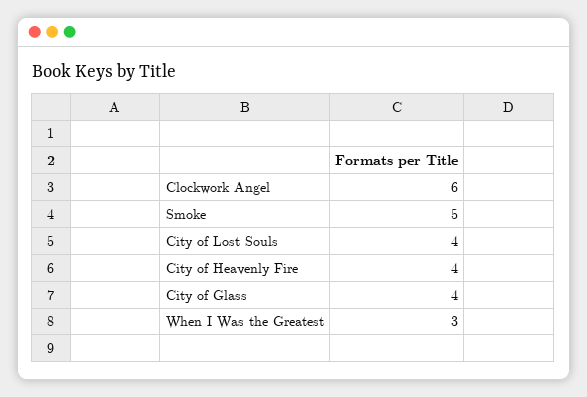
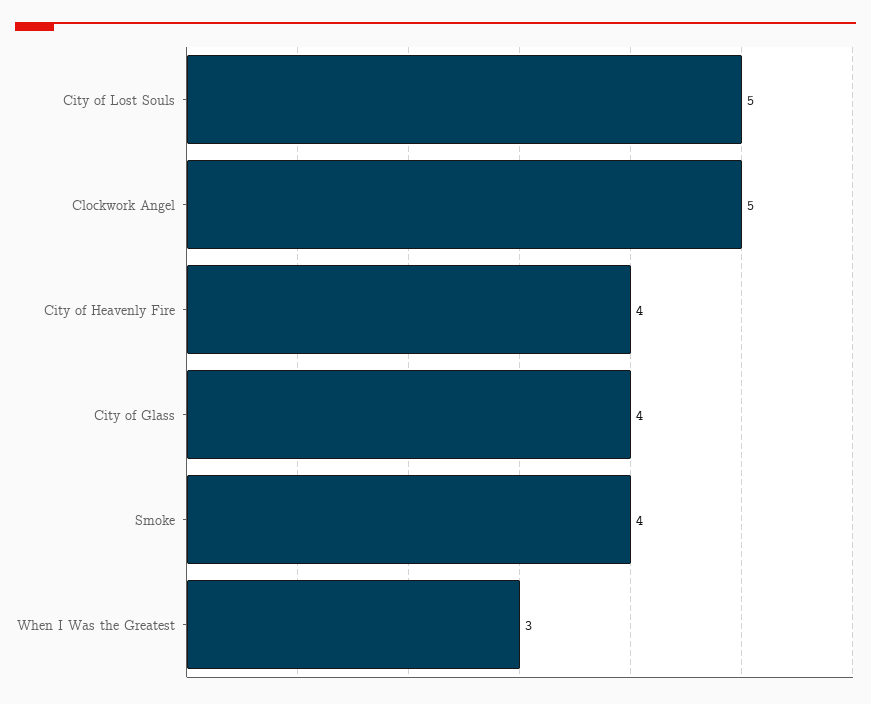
  {
-   "Clockwork Angel": 6,
+   "Clockwork Angel": 5,
-   "Smoke": 5,
+   "Smoke": 4,
-   "City of Lost Souls": 4,
+   "City of Lost Souls": 5,
    "City of Heavenly Fire": 4,
    "City of Glass": 4,
    "When I Was the Greatest": 3
  }

